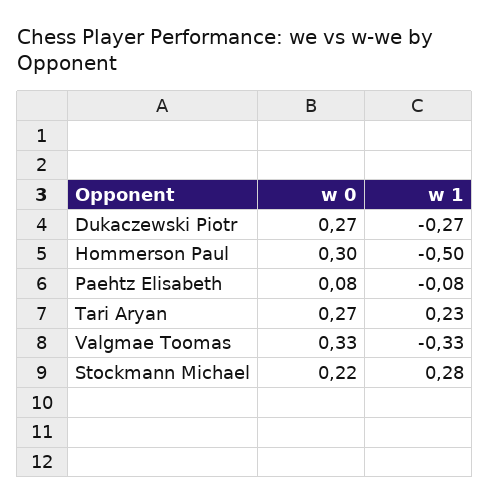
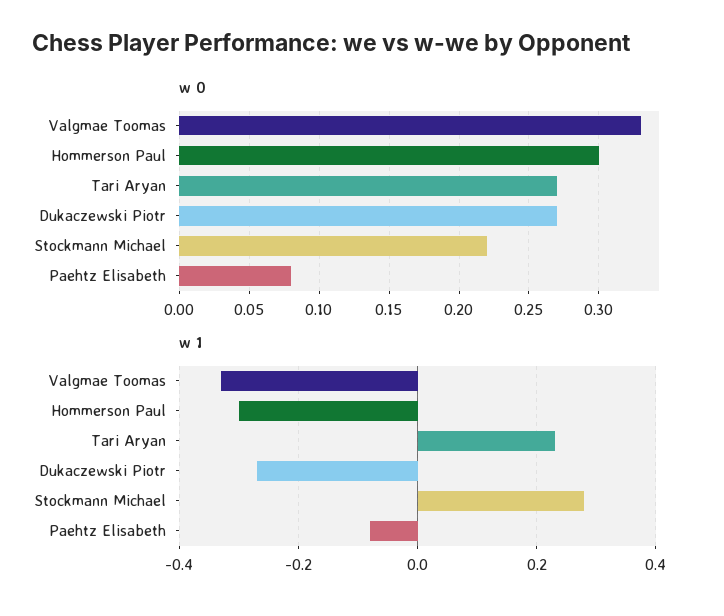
  {
    "w 0": {
      "Dukaczewski Piotr": 0.27,
      "Hommerson Paul": 0.3,
      "Paehtz Elisabeth": 0.08,
      "Tari Aryan": 0.27,
      "Valgmae Toomas": 0.33,
      "Stockmann Michael": 0.22
    },
    "w 1": {
      "Dukaczewski Piotr": -0.27,
-     "Hommerson Paul": -0.5,
+     "Hommerson Paul": -0.3,
      "Paehtz Elisabeth": -0.08,
      "Tari Aryan": 0.23,
      "Valgmae Toomas": -0.33,
      "Stockmann Michael": 0.28
    }
  }

